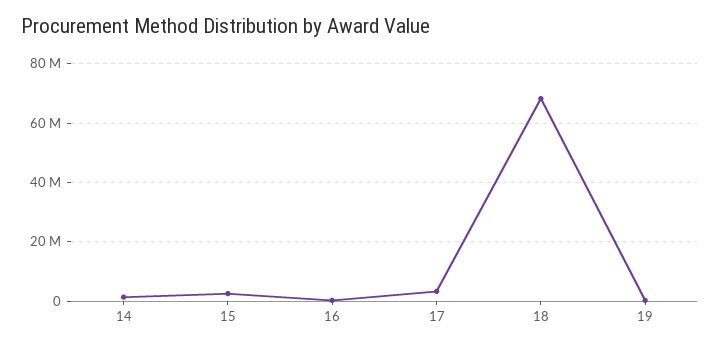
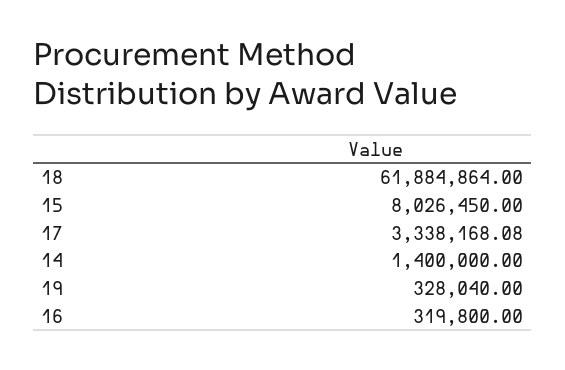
  {
    "14": 1400000,
-   "15": 2500000,
+   "15": 8026450,
    "16": 319800,
    "17": 3338168.08,
-   "18": 67500000,
+   "18": 61884864,
    "19": 328040
  }

